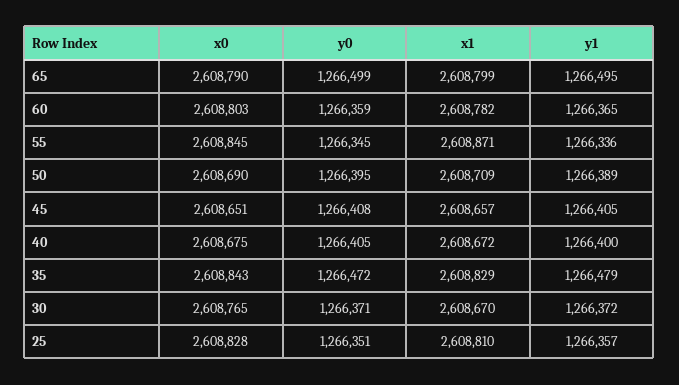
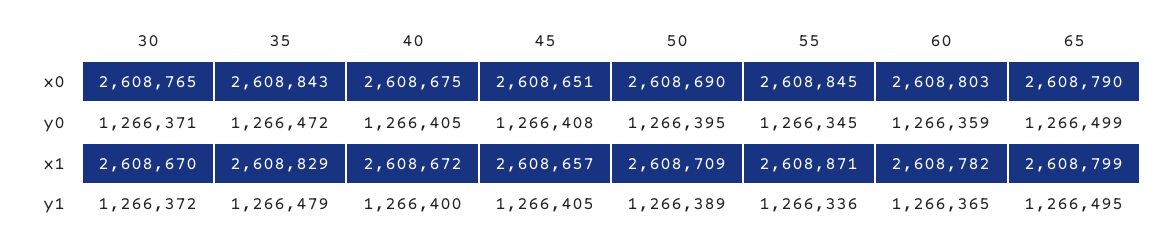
  {
    "x0": {
      "65": 2608790,
      "60": 2608803,
      "55": 2608845,
      "50": 2608690,
      "45": 2608651,
      "40": 2608675,
      "35": 2608843,
-     "30": 2608765,
+     "30": 2608765
-     "25": 2608828
    },
    "y0": {
      "65": 1266499,
      "60": 1266359,
      "55": 1266345,
      "50": 1266395,
      "45": 1266408,
      "40": 1266405,
      "35": 1266472,
-     "30": 1266371,
+     "30": 1266371
-     "25": 1266351
    },
    "x1": {
      "65": 2608799,
      "60": 2608782,
      "55": 2608871,
      "50": 2608709,
      "45": 2608657,
      "40": 2608672,
      "35": 2608829,
-     "30": 2608670,
+     "30": 2608670
-     "25": 2608810
    },
    "y1": {
      "65": 1266495,
      "60": 1266365,
      "55": 1266336,
      "50": 1266389,
      "45": 1266405,
      "40": 1266400,
      "35": 1266479,
-     "30": 1266372,
+     "30": 1266372
-     "25": 1266357
    }
  }

